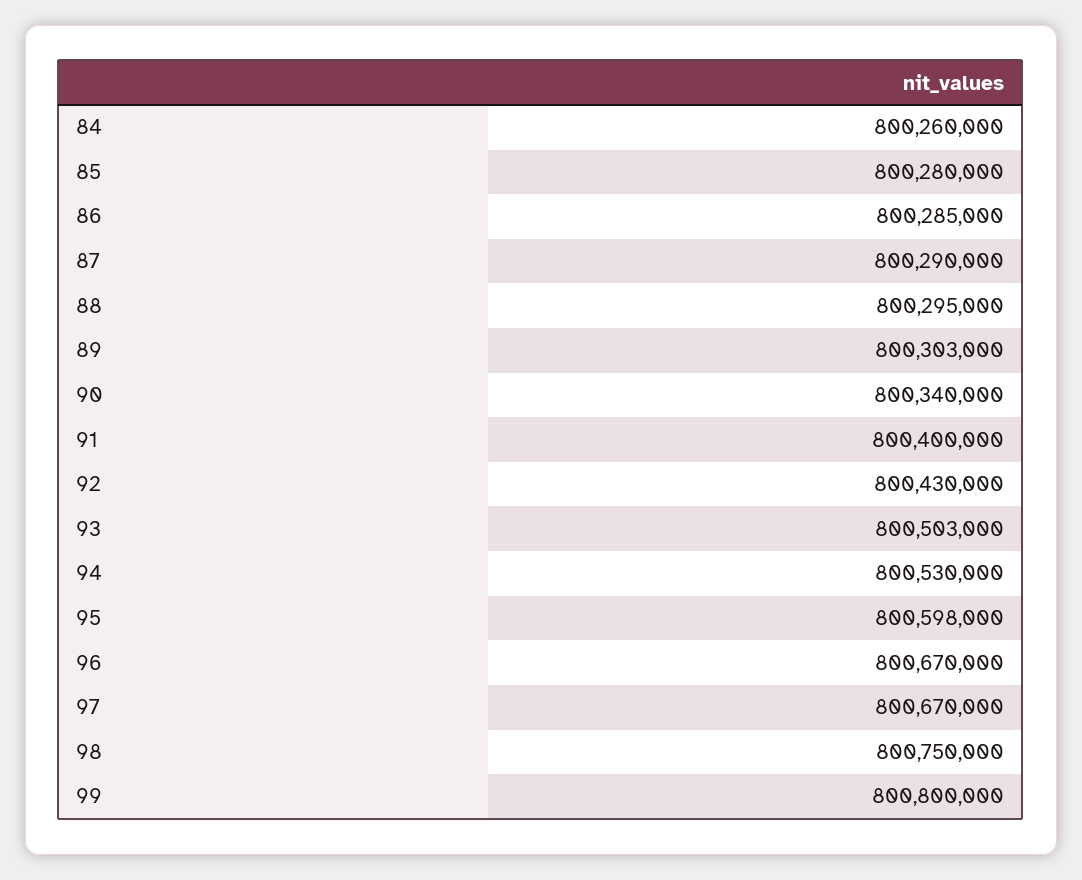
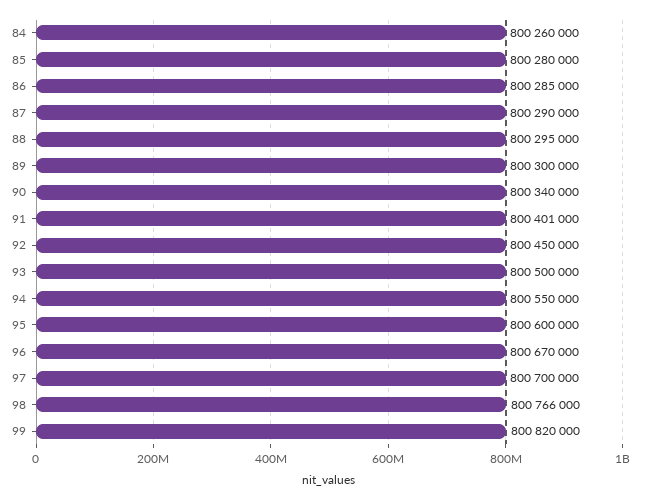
  {
    "84": 800260000,
    "85": 800280000,
    "86": 800285000,
    "87": 800290000,
    "88": 800295000,
-   "89": 800303000,
+   "89": 800300000,
    "90": 800340000,
-   "91": 800400000,
+   "91": 800401000,
-   "92": 800430000,
+   "92": 800450000,
-   "93": 800503000,
+   "93": 800500000,
-   "94": 800530000,
+   "94": 800550000,
-   "95": 800598000,
+   "95": 800600000,
    "96": 800670000,
-   "97": 800670000,
+   "97": 800700000,
-   "98": 800750000,
+   "98": 800766000,
-   "99": 800800000
+   "99": 800820000
  }

